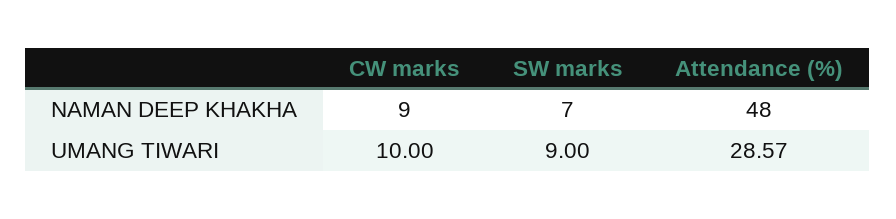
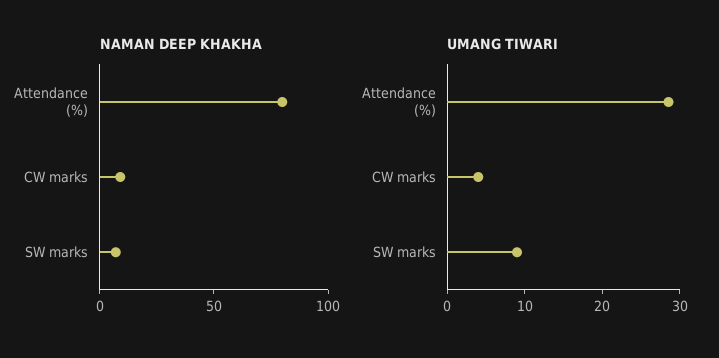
  {
    "NAMAN DEEP KHAKHA": {
      "CW marks": 9,
      "SW marks": 7,
-     "Attendance (%)": 48
+     "Attendance (%)": 80
    },
    "UMANG TIWARI": {
-     "CW marks": 10,
+     "CW marks": 4,
      "SW marks": 9,
      "Attendance (%)": 28.57
    }
  }

